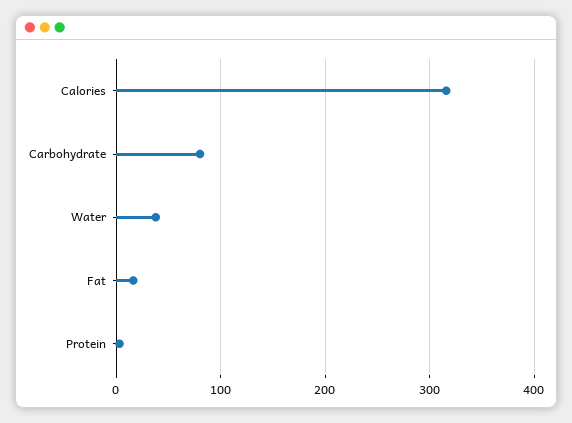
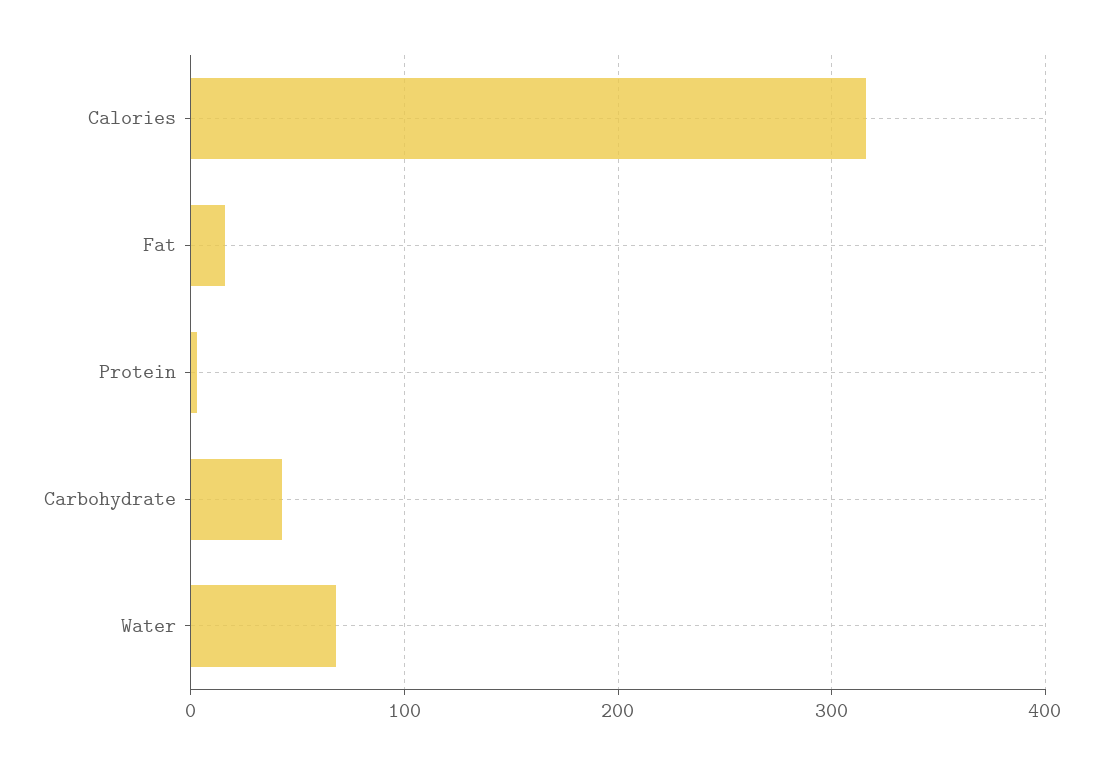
  {
    "Calories": 320,
-   "Carbohydrate": 80,
+   "Carbohydrate": 40,
-   "Water": 40,
+   "Water": 70,
    "Fat": 20,
    "Protein": 0
  }

